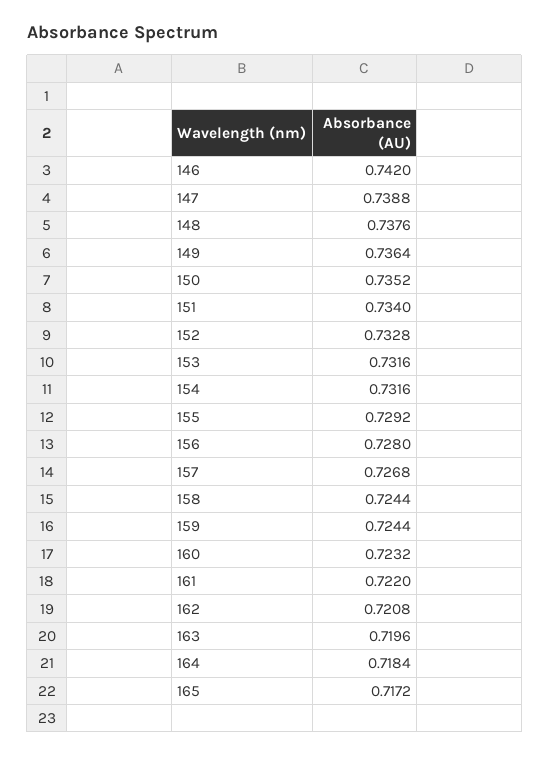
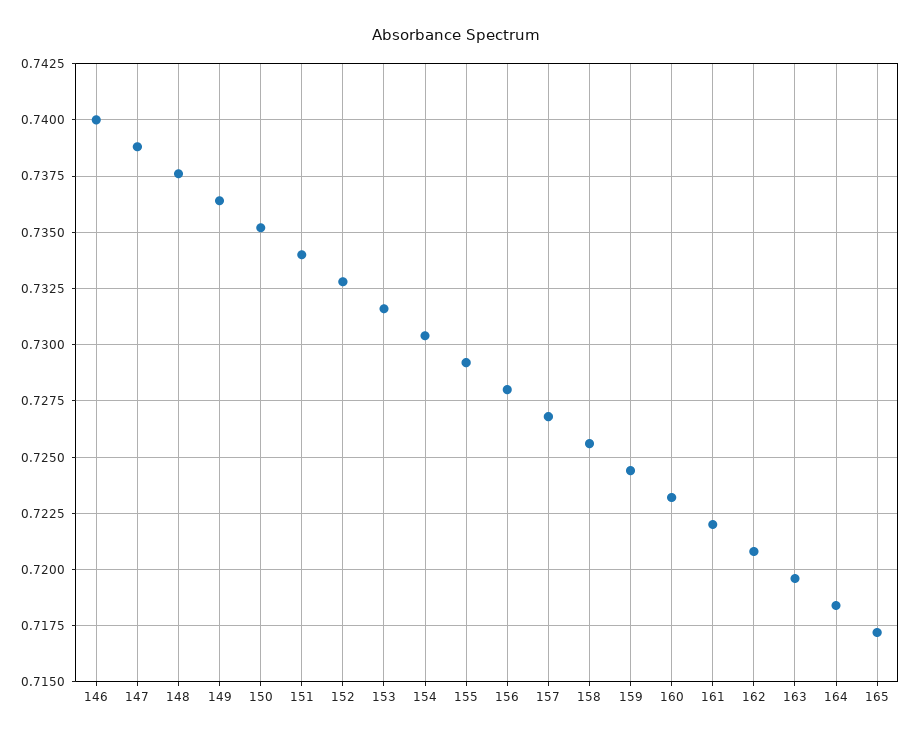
  {
-   "146": 0.742,
+   "146": 0.74,
    "147": 0.7388,
    "148": 0.7376,
    "149": 0.7364,
    "150": 0.7352,
    "151": 0.734,
    "152": 0.7328,
    "153": 0.7316,
-   "154": 0.7316,
+   "154": 0.7305,
    "155": 0.7292,
    "156": 0.728,
    "157": 0.7268,
-   "158": 0.7244,
+   "158": 0.7255,
    "159": 0.7244,
    "160": 0.7232,
    "161": 0.722,
    "162": 0.7208,
    "163": 0.7196,
    "164": 0.7184,
    "165": 0.7172
  }

